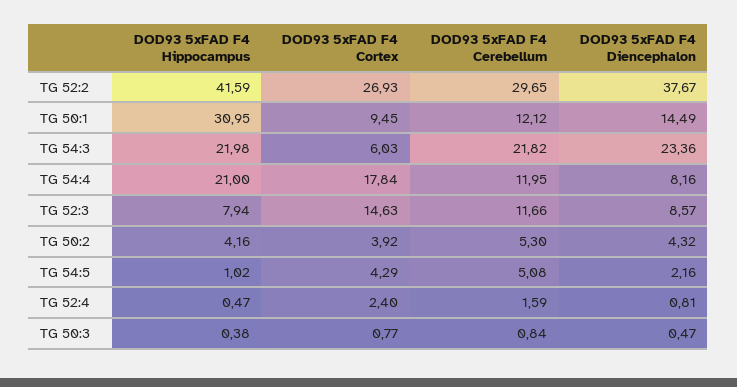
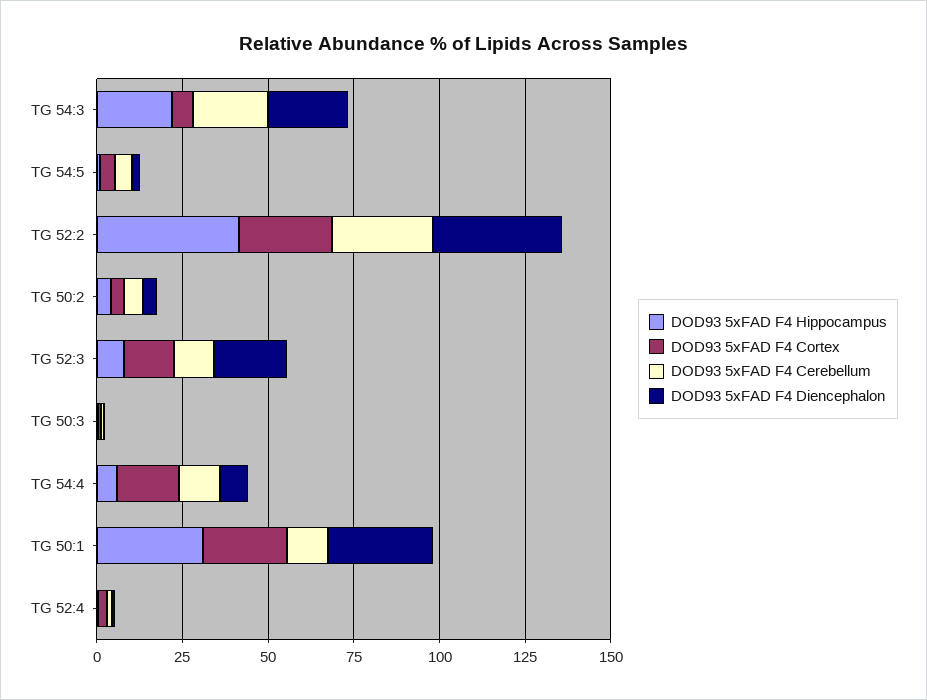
  {
    "DOD93 5xFAD F4 Hippocampus": {
      "TG 52:2": 41.59,
      "TG 50:1": 30.95,
      "TG 54:3": 21.98,
-     "TG 54:4": 21,
+     "TG 54:4": 5,
      "TG 52:3": 7.94,
      "TG 50:2": 4.16,
      "TG 54:5": 1.02,
      "TG 52:4": 0.47,
      "TG 50:3": 0.38
    },
    "DOD93 5xFAD F4 Cortex": {
      "TG 52:2": 26.93,
-     "TG 50:1": 9.45,
+     "TG 50:1": 25,
      "TG 54:3": 6.03,
      "TG 54:4": 17.84,
      "TG 52:3": 14.63,
      "TG 50:2": 3.92,
      "TG 54:5": 4.29,
      "TG 52:4": 2.4,
      "TG 50:3": 0.77
    },
    "DOD93 5xFAD F4 Cerebellum": {
      "TG 52:2": 29.65,
      "TG 50:1": 12.12,
      "TG 54:3": 21.82,
      "TG 54:4": 11.95,
      "TG 52:3": 11.66,
      "TG 50:2": 5.3,
      "TG 54:5": 5.08,
      "TG 52:4": 1.59,
      "TG 50:3": 0.84
    },
    "DOD93 5xFAD F4 Diencephalon": {
      "TG 52:2": 37.67,
-     "TG 50:1": 14.49,
+     "TG 50:1": 30,
      "TG 54:3": 23.36,
      "TG 54:4": 8.16,
-     "TG 52:3": 8.57,
+     "TG 52:3": 20,
      "TG 50:2": 4.32,
      "TG 54:5": 2.16,
      "TG 52:4": 0.81,
      "TG 50:3": 0.47
    }
  }

